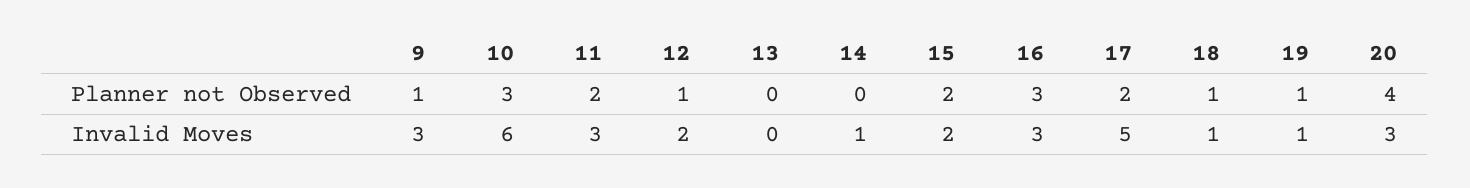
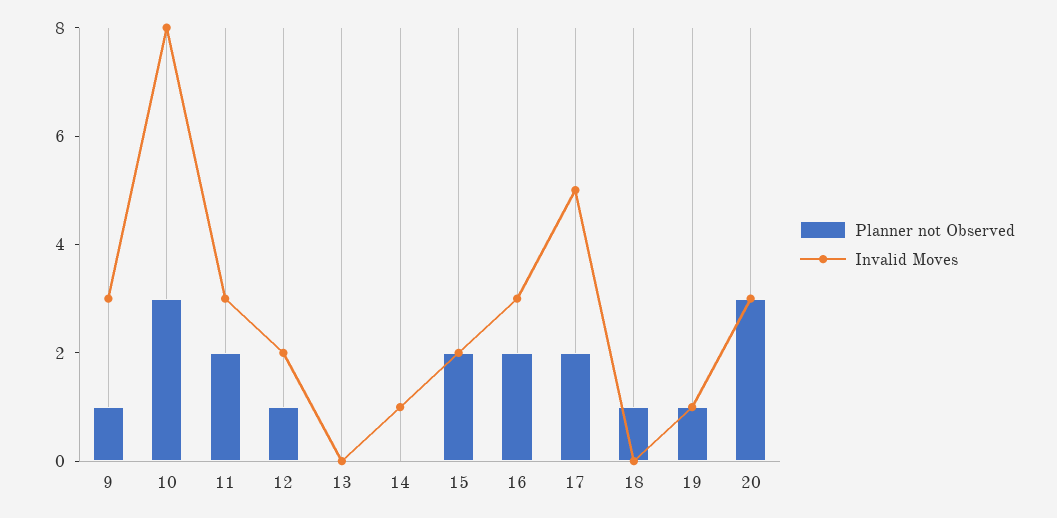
  {
    "Planner not Observed": {
      "9": 1,
      "10": 3,
      "11": 2,
      "12": 1,
      "13": 0,
      "14": 0,
      "15": 2,
-     "16": 3,
+     "16": 2,
      "17": 2,
      "18": 1,
      "19": 1,
-     "20": 4
+     "20": 3
    },
    "Invalid Moves": {
      "9": 3,
-     "10": 6,
+     "10": 8,
      "11": 3,
      "12": 2,
      "13": 0,
      "14": 1,
      "15": 2,
      "16": 3,
      "17": 5,
-     "18": 1,
+     "18": 0,
      "19": 1,
      "20": 3
    }
  }

